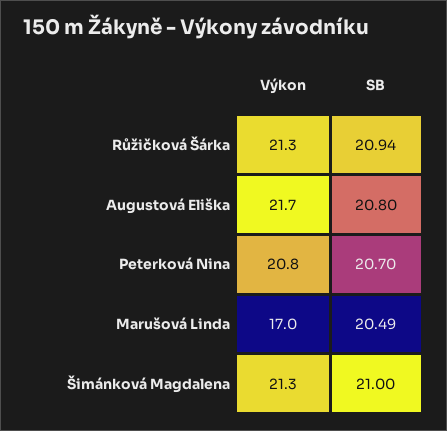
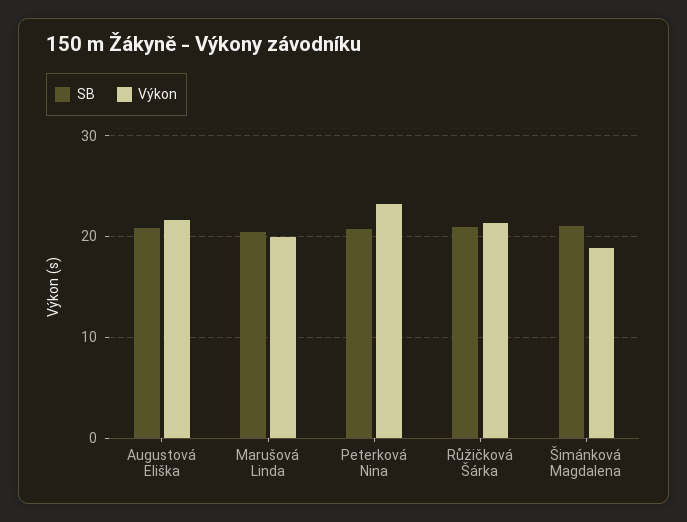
  {
    "Výkon": {
      "Růžičková Šárka": 21.3,
      "Augustová Eliška": 21.7,
-     "Peterková Nina": 20.8,
+     "Peterková Nina": 23,
-     "Marušová Linda": 17,
+     "Marušová Linda": 20,
-     "Šimánková Magdalena": 21.3
+     "Šimánková Magdalena": 19
    },
    "SB": {
      "Růžičková Šárka": 20.94,
      "Augustová Eliška": 20.8,
      "Peterková Nina": 20.7,
      "Marušová Linda": 20.49,
      "Šimánková Magdalena": 21
    }
  }

